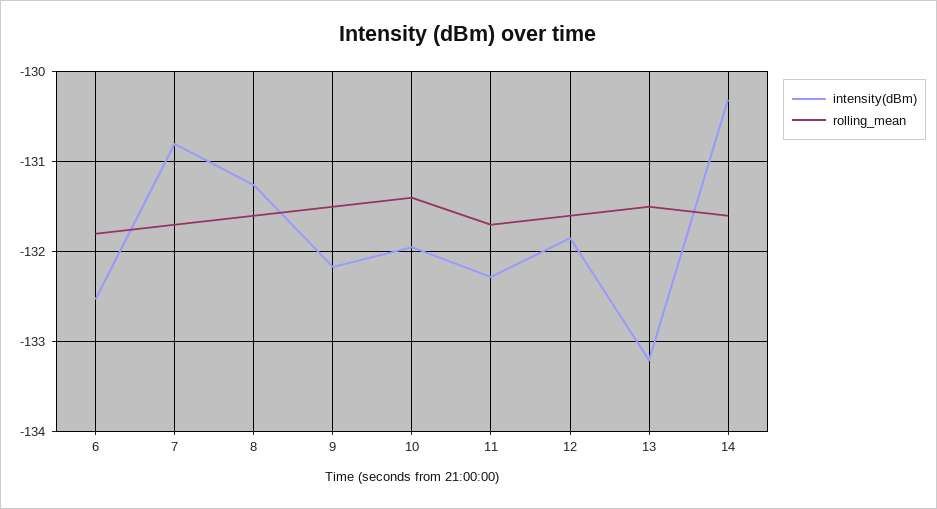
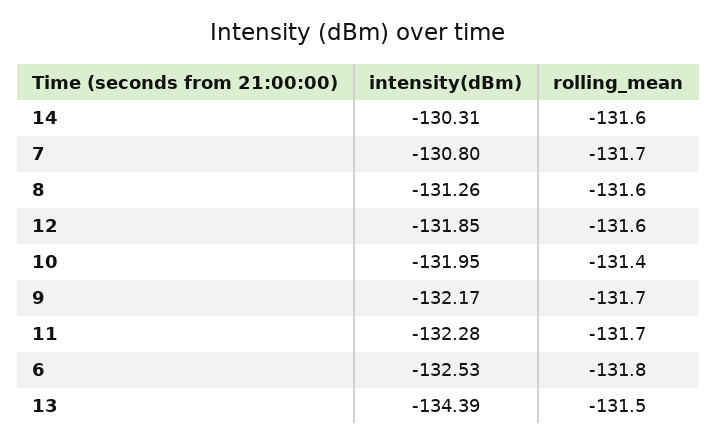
  {
    "intensity(dBm)": {
      "6": -132.53,
      "7": -130.8,
      "8": -131.26,
      "9": -132.17,
      "10": -131.95,
      "11": -132.28,
      "12": -131.85,
-     "13": -133.2,
+     "13": -134.39,
      "14": -130.31
    },
    "rolling_mean": {
      "6": -131.8,
      "7": -131.7,
      "8": -131.6,
-     "9": -131.5,
+     "9": -131.7,
      "10": -131.4,
      "11": -131.7,
      "12": -131.6,
      "13": -131.5,
      "14": -131.6
    }
  }

